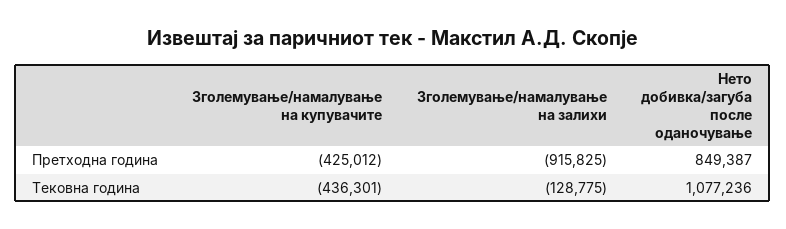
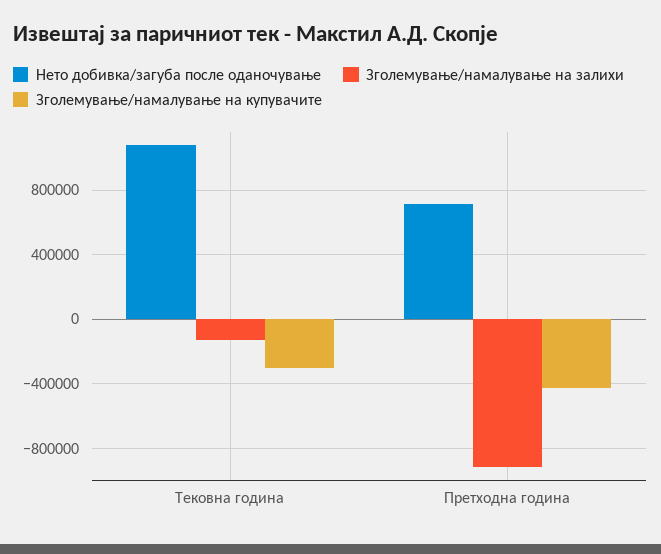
  {
    "Зголемување/намалување на купувачите": {
      "Претходна година": -425012,
-     "Тековна година": -436301
+     "Тековна година": -300000
    },
    "Зголемување/намалување на залихи": {
      "Претходна година": -915825,
      "Тековна година": -128775
    },
    "Нето добивка/загуба после оданочување": {
-     "Претходна година": 849387,
+     "Претходна година": 700000,
      "Тековна година": 1077236
    }
  }

